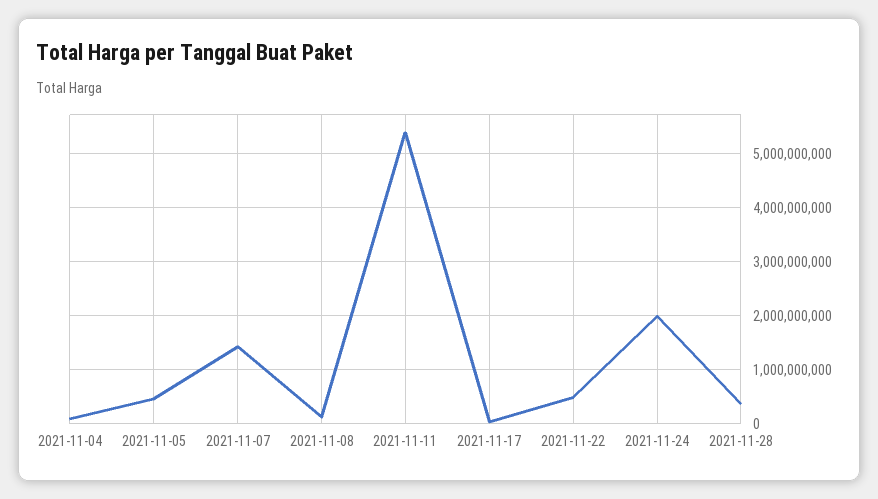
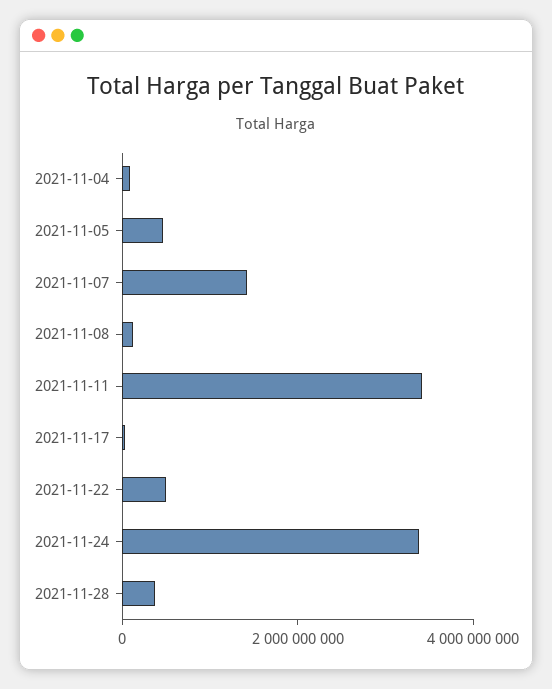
  {
    "2021-11-04": 0,
    "2021-11-05": 400000000,
    "2021-11-07": 1400000000,
    "2021-11-08": 200000000,
-   "2021-11-11": 5400000000,
+   "2021-11-11": 3500000000,
    "2021-11-17": 0,
    "2021-11-22": 400000000,
-   "2021-11-24": 2000000000,
+   "2021-11-24": 3500000000,
    "2021-11-28": 400000000
  }

